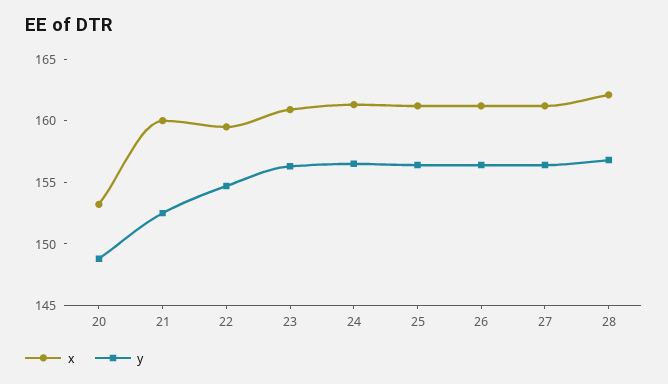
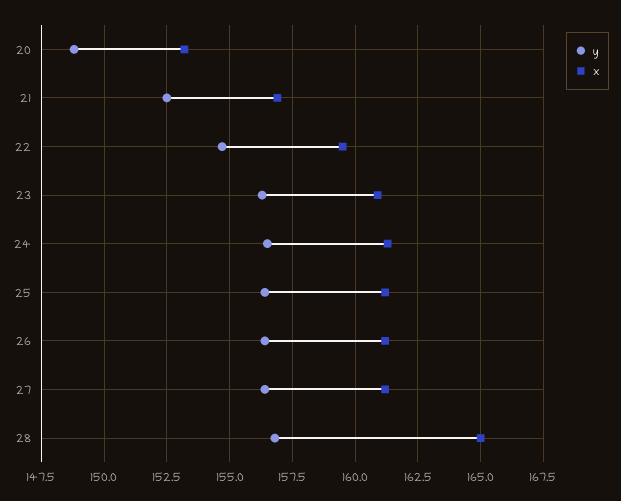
  {
    "x": {
      "20": 153,
-     "21": 160,
+     "21": 157,
      "22": 159.5,
      "23": 161,
      "24": 161.5,
      "25": 161,
      "26": 161,
      "27": 161,
-     "28": 162
+     "28": 165
    },
    "y": {
      "20": 149,
      "21": 152.5,
      "22": 154.5,
      "23": 156.5,
      "24": 156.5,
      "25": 156.5,
      "26": 156.5,
      "27": 156.5,
      "28": 157
    }
  }

